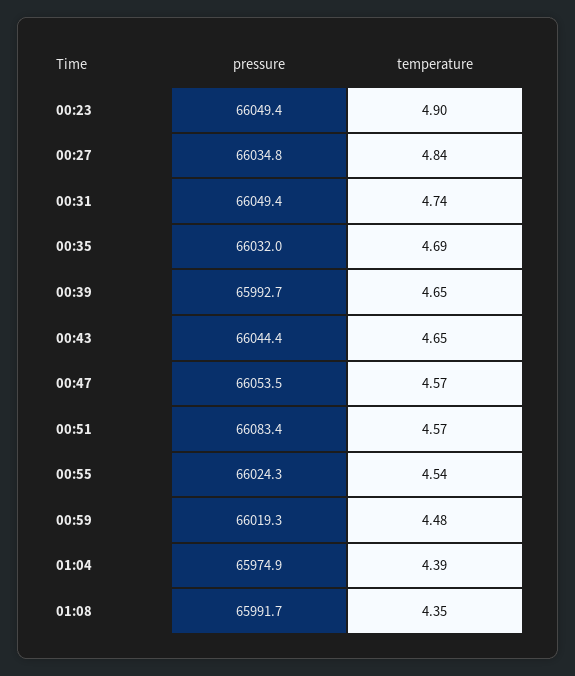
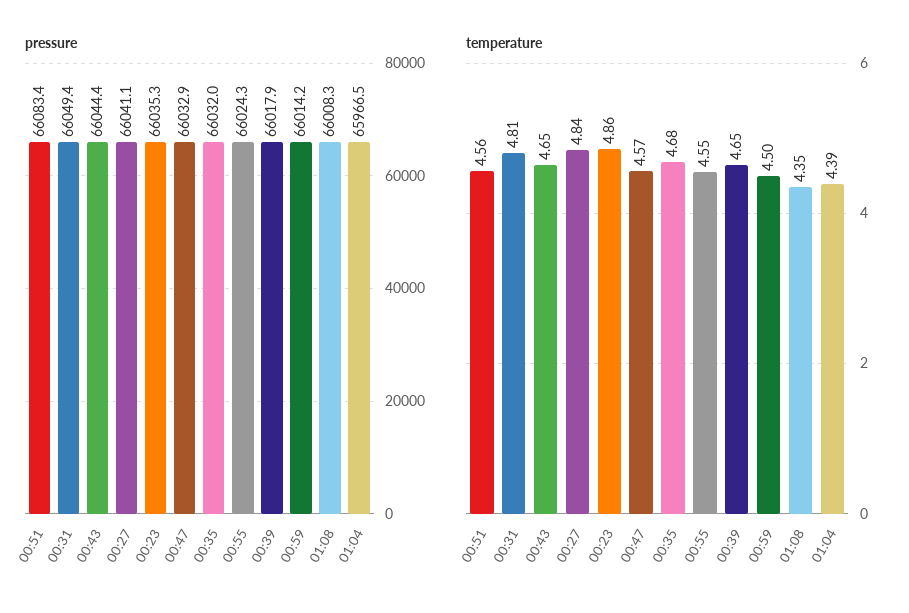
  {
    "pressure": {
-     "00:23": 66049.4,
+     "00:23": 66035.3,
-     "00:27": 66034.8,
+     "00:27": 66041.1,
      "00:31": 66049.4,
      "00:35": 66032,
-     "00:39": 65992.7,
+     "00:39": 66017.9,
      "00:43": 66044.4,
-     "00:47": 66053.5,
+     "00:47": 66032.9,
      "00:51": 66083.4,
      "00:55": 66024.3,
-     "00:59": 66019.3,
+     "00:59": 66014.2,
-     "01:04": 65974.9,
+     "01:04": 65966.5,
-     "01:08": 65991.7
+     "01:08": 66008.3
    },
    "temperature": {
-     "00:23": 4.9,
+     "00:23": 4.86,
      "00:27": 4.84,
-     "00:31": 4.74,
+     "00:31": 4.81,
-     "00:35": 4.69,
+     "00:35": 4.68,
      "00:39": 4.65,
      "00:43": 4.65,
      "00:47": 4.57,
-     "00:51": 4.57,
+     "00:51": 4.56,
-     "00:55": 4.54,
+     "00:55": 4.55,
-     "00:59": 4.48,
+     "00:59": 4.5,
      "01:04": 4.39,
      "01:08": 4.35
    }
  }

